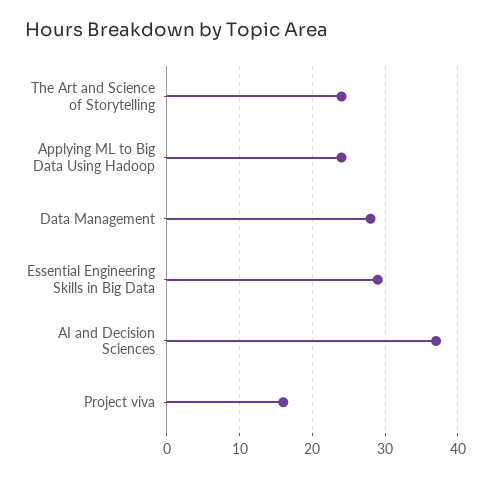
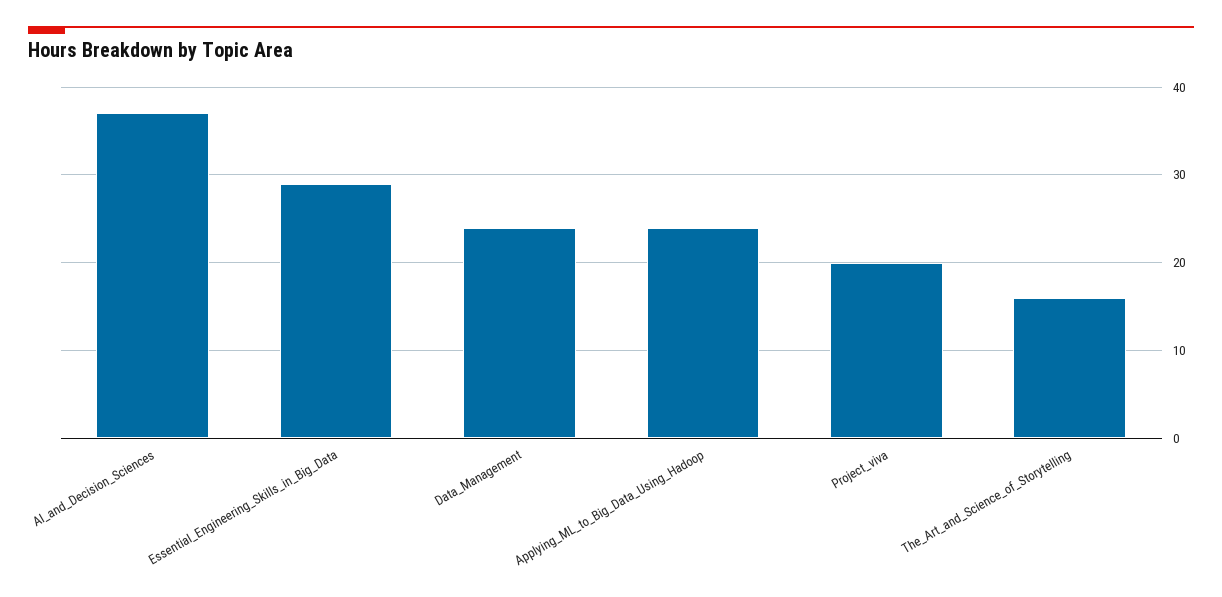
  {
-   "The Art and Science of Storytelling": 24,
+   "The Art and Science of Storytelling": 16,
    "Applying ML to Big Data Using Hadoop": 24,
-   "Data Management": 28,
+   "Data Management": 24,
    "Essential Engineering Skills in Big Data": 29,
    "AI and Decision Sciences": 37,
-   "Project viva": 16
+   "Project viva": 20
  }

